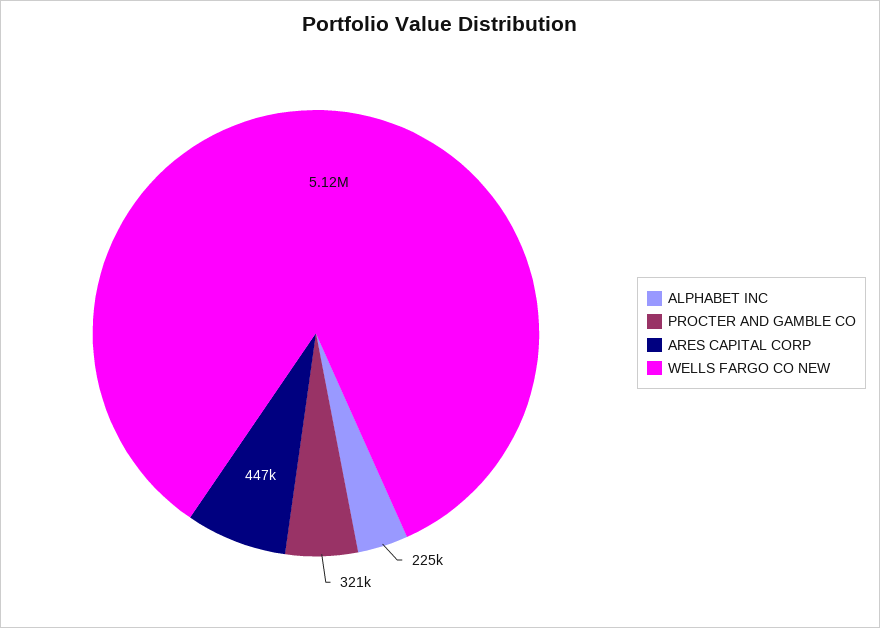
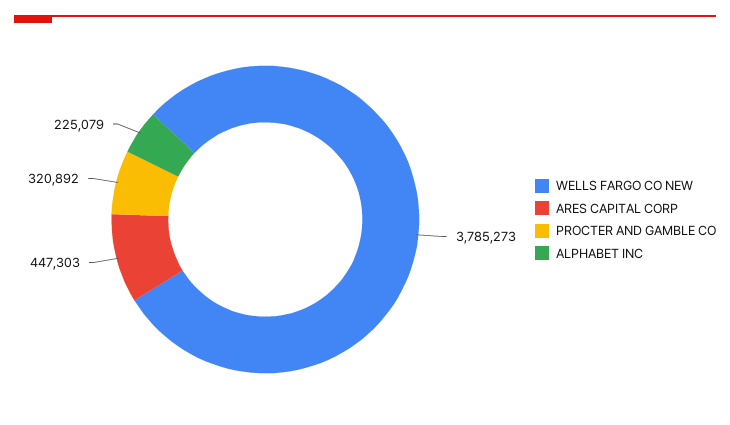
  {
    "ALPHABET INC": 225079,
    "PROCTER AND GAMBLE CO": 320892,
    "ARES CAPITAL CORP": 447303,
-   "WELLS FARGO CO NEW": 5120000
+   "WELLS FARGO CO NEW": 3785273
  }

